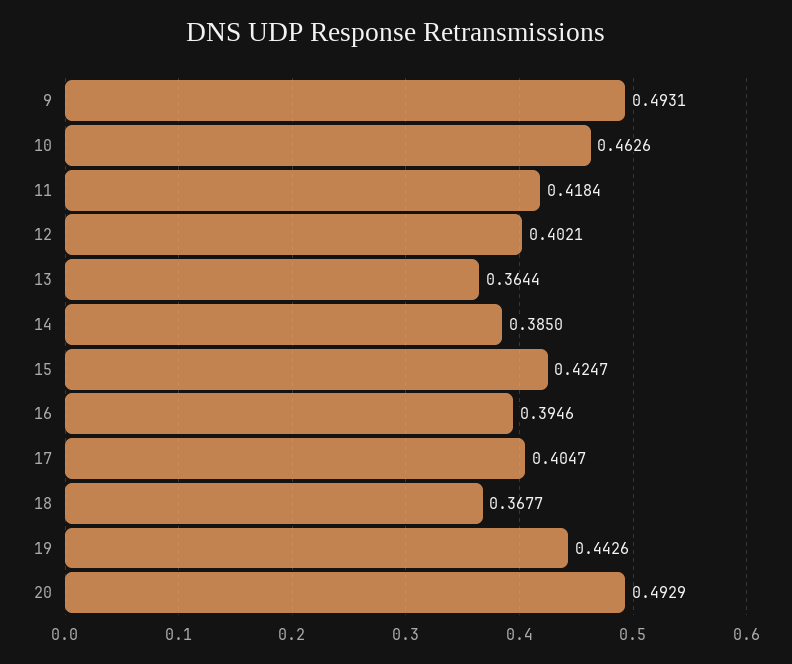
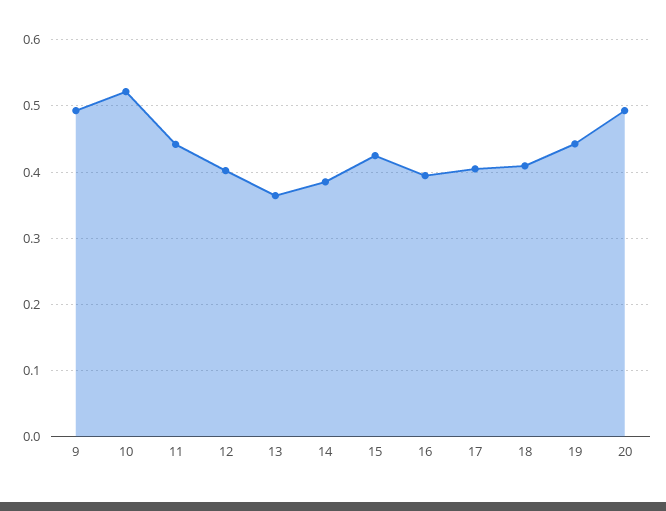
  {
    "9": 0.4931,
-   "10": 0.4626,
+   "10": 0.52,
-   "11": 0.4184,
+   "11": 0.44,
    "12": 0.4021,
    "13": 0.3644,
    "14": 0.385,
    "15": 0.4247,
    "16": 0.3946,
    "17": 0.4047,
-   "18": 0.3677,
+   "18": 0.41,
    "19": 0.4426,
    "20": 0.4929
  }

